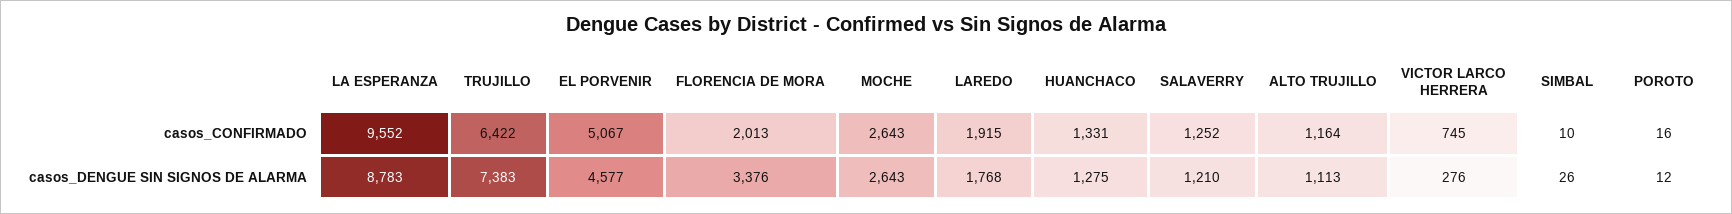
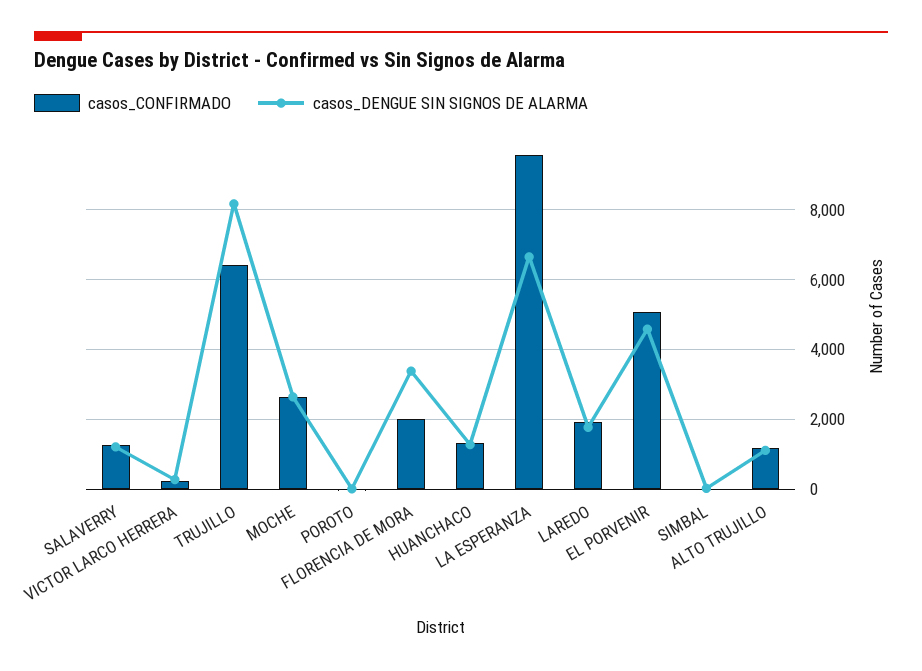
  {
    "casos_CONFIRMADO": {
      "LA ESPERANZA": 9552,
      "TRUJILLO": 6422,
      "EL PORVENIR": 5067,
      "FLORENCIA DE MORA": 2013,
      "MOCHE": 2643,
      "LAREDO": 1915,
      "HUANCHACO": 1331,
      "SALAVERRY": 1252,
      "ALTO TRUJILLO": 1164,
-     "VICTOR LARCO HERRERA": 745,
+     "VICTOR LARCO HERRERA": 200,
      "SIMBAL": 10,
      "POROTO": 16
    },
    "casos_DENGUE SIN SIGNOS DE ALARMA": {
-     "LA ESPERANZA": 8783,
+     "LA ESPERANZA": 6600,
-     "TRUJILLO": 7383,
+     "TRUJILLO": 8200,
      "EL PORVENIR": 4577,
      "FLORENCIA DE MORA": 3376,
      "MOCHE": 2643,
      "LAREDO": 1768,
      "HUANCHACO": 1275,
      "SALAVERRY": 1210,
      "ALTO TRUJILLO": 1113,
      "VICTOR LARCO HERRERA": 276,
      "SIMBAL": 26,
      "POROTO": 12
    }
  }

